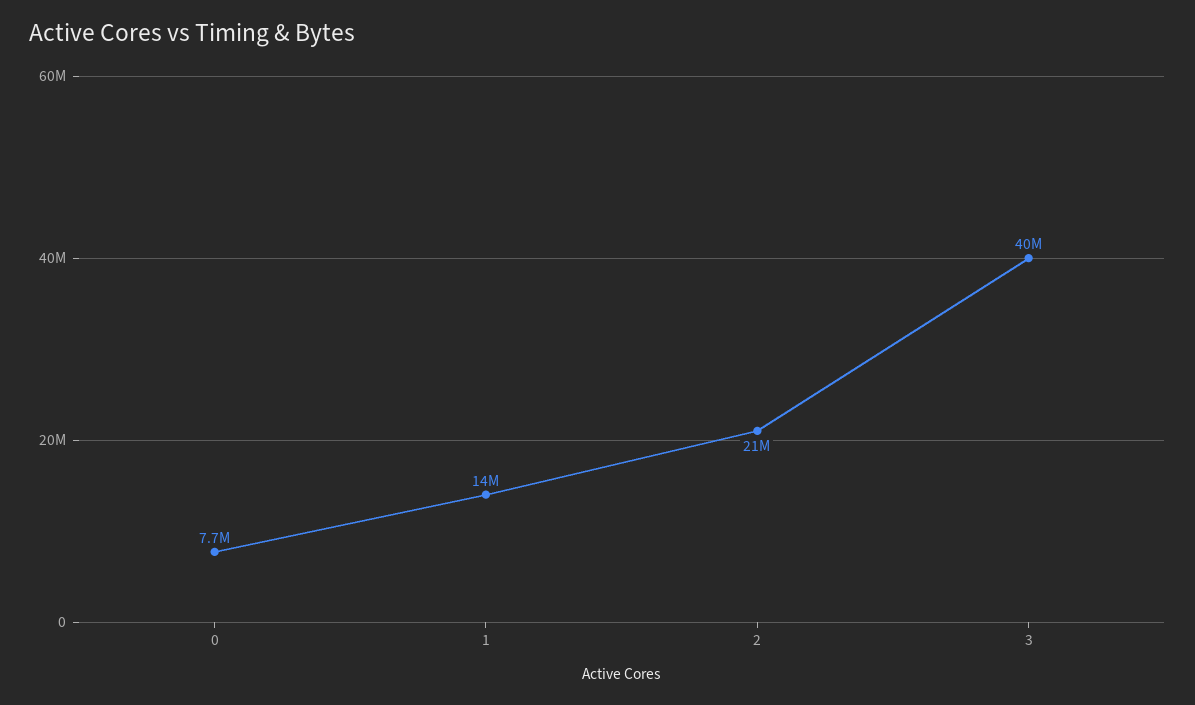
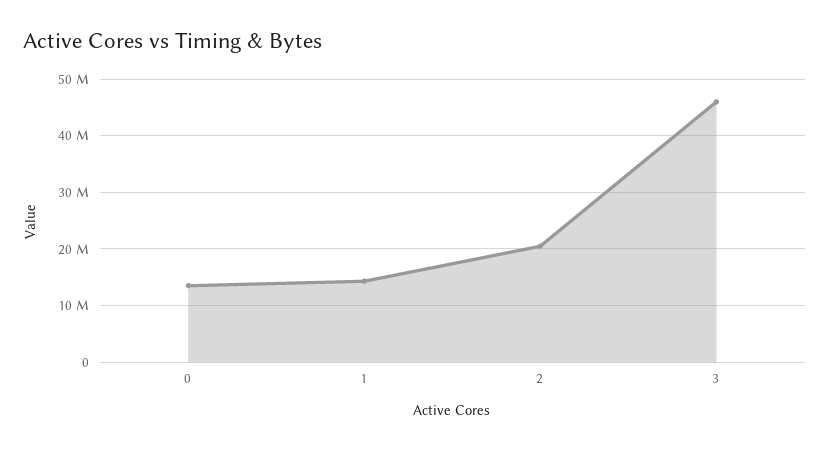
  {
-   "0": 7700000,
+   "0": 14000000,
    "1": 14000000,
    "2": 21000000,
-   "3": 40000000
+   "3": 46000000
  }

